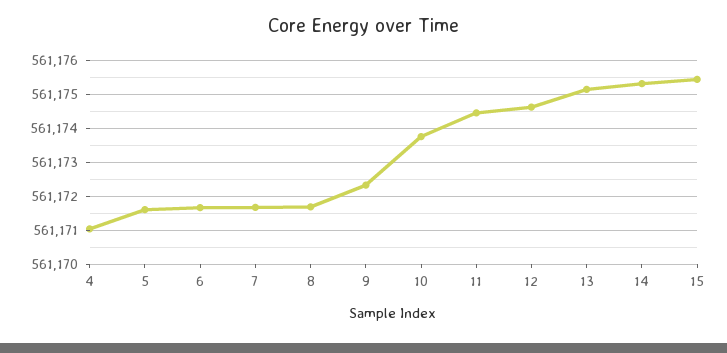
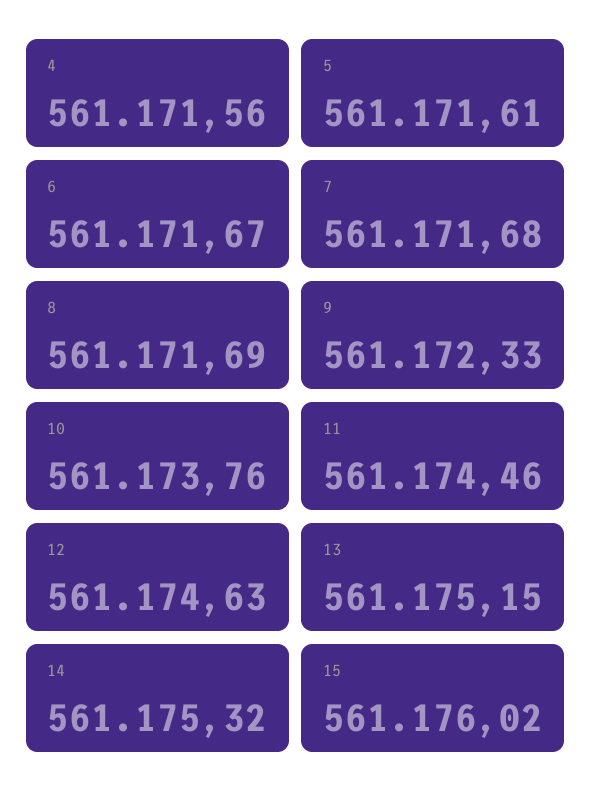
  {
-   "4": 561171,
+   "4": 561171.56,
    "5": 561171.61,
    "6": 561171.67,
    "7": 561171.68,
    "8": 561171.69,
    "9": 561172.33,
    "10": 561173.76,
    "11": 561174.46,
    "12": 561174.63,
    "13": 561175.15,
    "14": 561175.32,
-   "15": 561175.4
+   "15": 561176.02
  }

